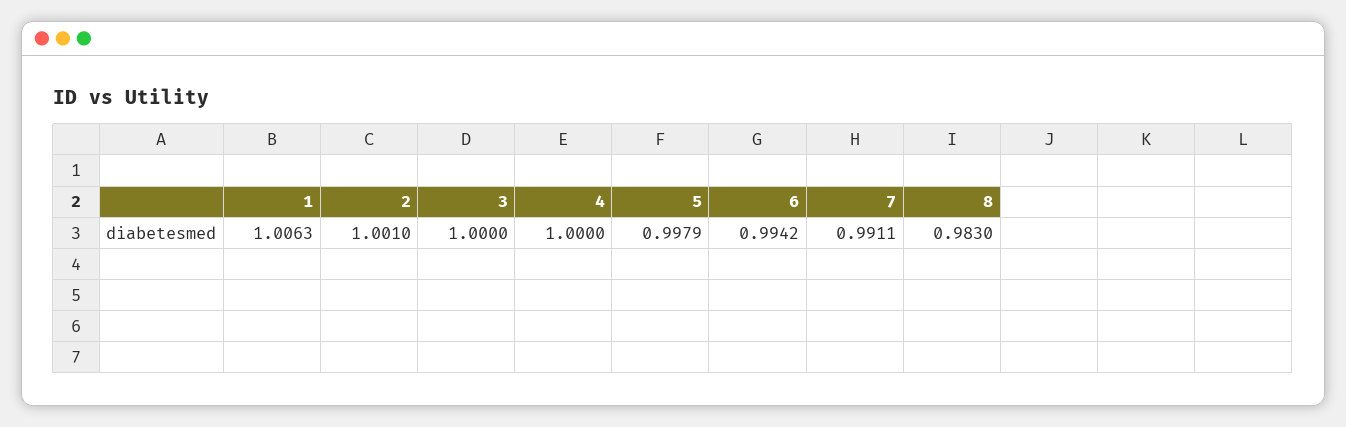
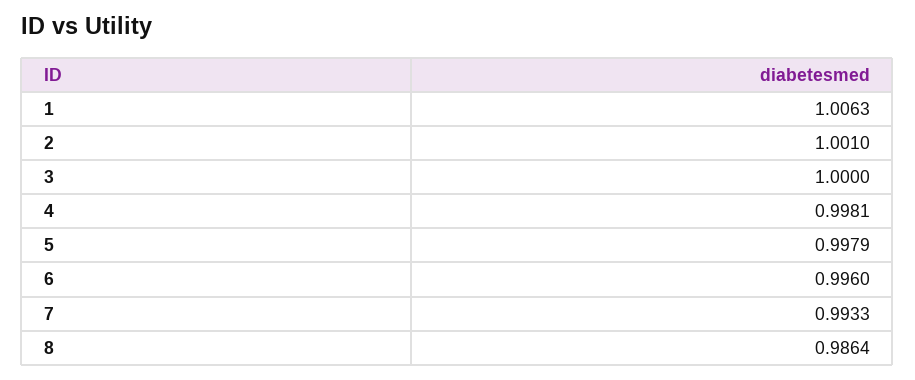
  {
    "1": 1.0063,
    "2": 1.001,
    "3": 1,
-   "4": 1,
+   "4": 0.9981,
    "5": 0.9979,
-   "6": 0.9942,
+   "6": 0.996,
-   "7": 0.9911,
+   "7": 0.9933,
-   "8": 0.983
+   "8": 0.9864
  }

